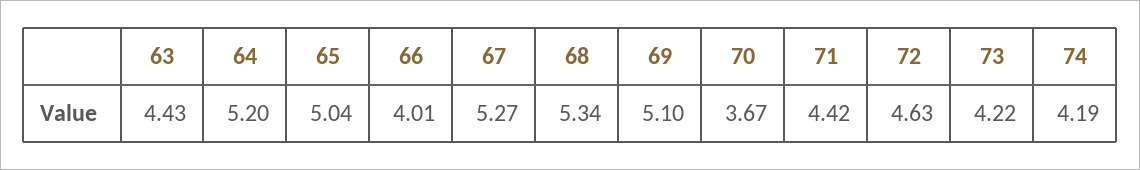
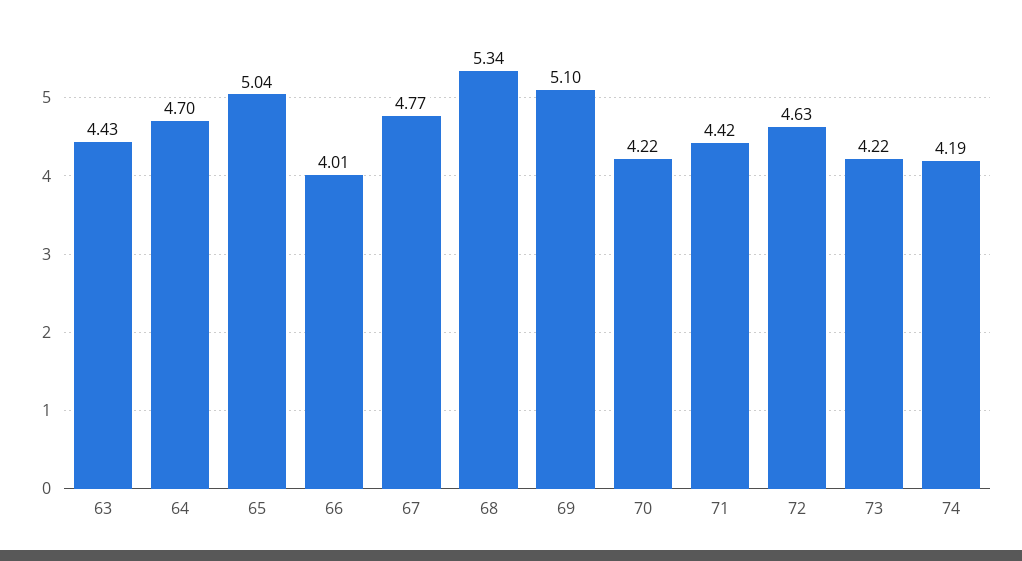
  {
    "63": 4.43,
-   "64": 5.2,
+   "64": 4.7,
    "65": 5.04,
    "66": 4.01,
-   "67": 5.27,
+   "67": 4.77,
    "68": 5.34,
    "69": 5.1,
-   "70": 3.67,
+   "70": 4.22,
    "71": 4.42,
    "72": 4.63,
    "73": 4.22,
    "74": 4.19
  }

